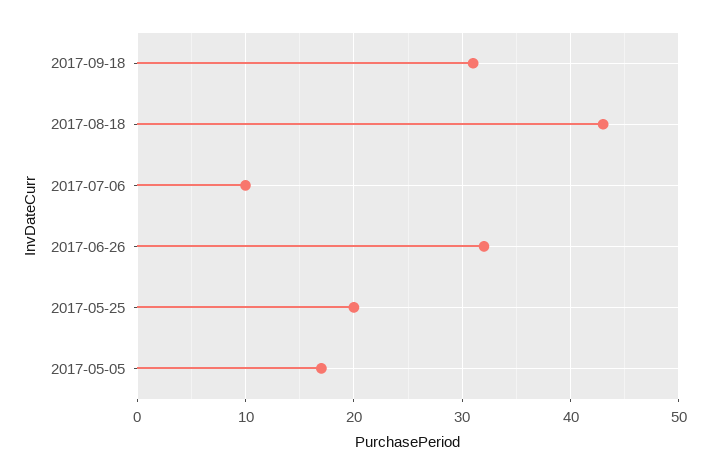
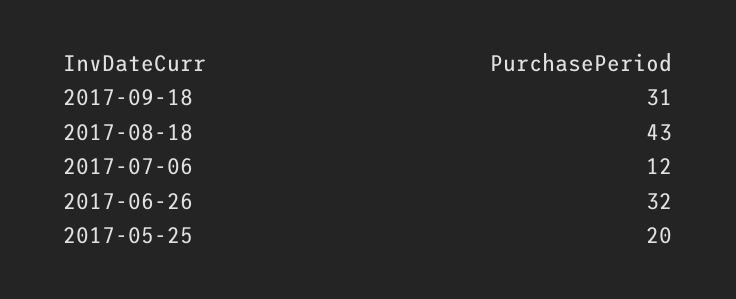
  {
    "2017-09-18": 31,
    "2017-08-18": 43,
-   "2017-07-06": 10,
+   "2017-07-06": 12,
    "2017-06-26": 32,
-   "2017-05-25": 20,
+   "2017-05-25": 20
-   "2017-05-05": 17
  }

